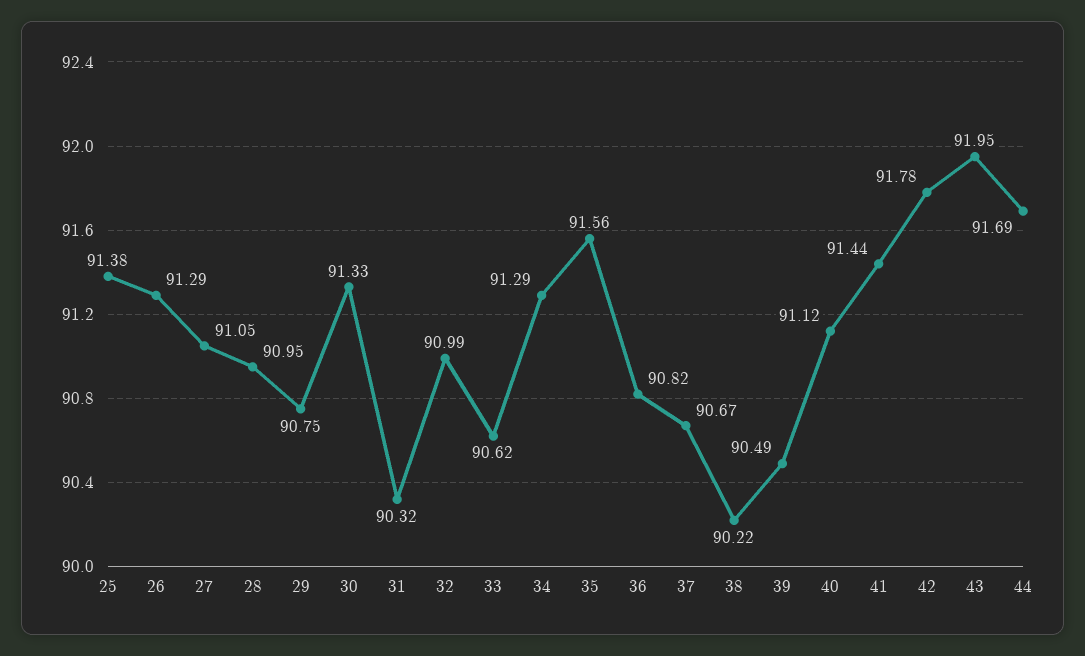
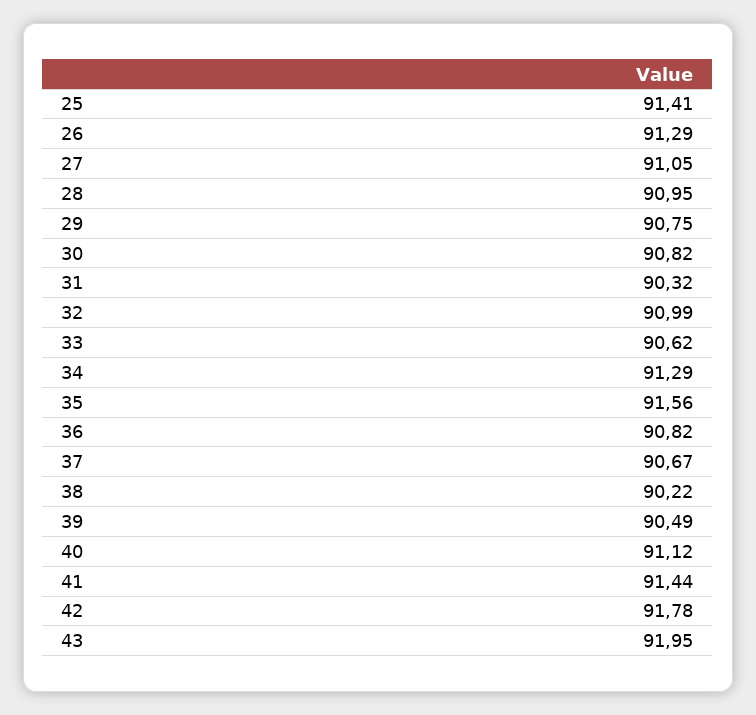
  {
-   "25": 91.38,
+   "25": 91.41,
    "26": 91.29,
    "27": 91.05,
    "28": 90.95,
    "29": 90.75,
-   "30": 91.33,
+   "30": 90.82,
    "31": 90.32,
    "32": 90.99,
    "33": 90.62,
    "34": 91.29,
    "35": 91.56,
    "36": 90.82,
    "37": 90.67,
    "38": 90.22,
    "39": 90.49,
    "40": 91.12,
    "41": 91.44,
    "42": 91.78,
-   "43": 91.95,
+   "43": 91.95
-   "44": 91.69
  }

